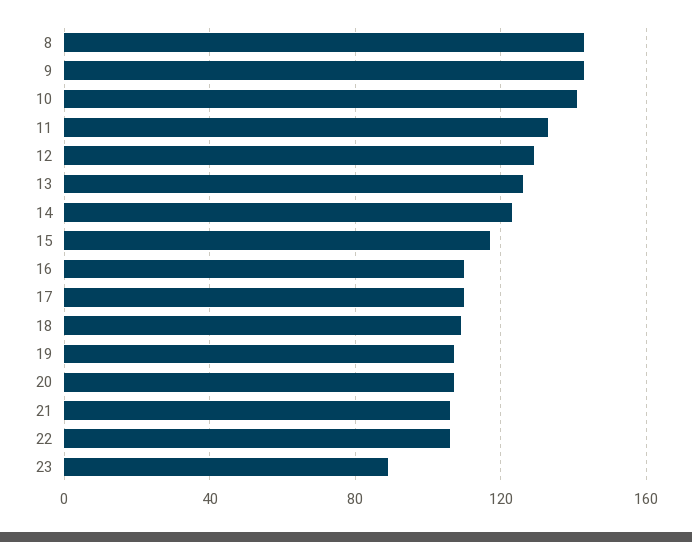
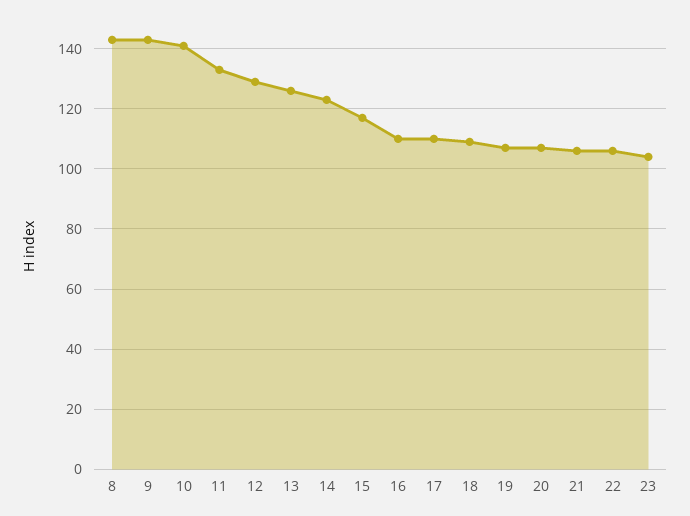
  {
    "8": 145,
    "9": 145,
    "10": 140,
    "11": 135,
    "12": 130,
    "13": 125,
    "14": 125,
    "15": 115,
    "16": 110,
    "17": 110,
    "18": 110,
    "19": 105,
    "20": 105,
    "21": 105,
    "22": 105,
-   "23": 90
+   "23": 105
  }

